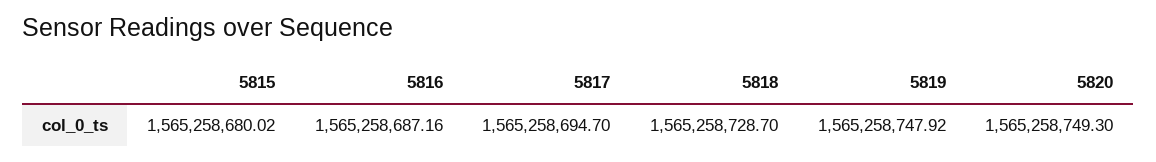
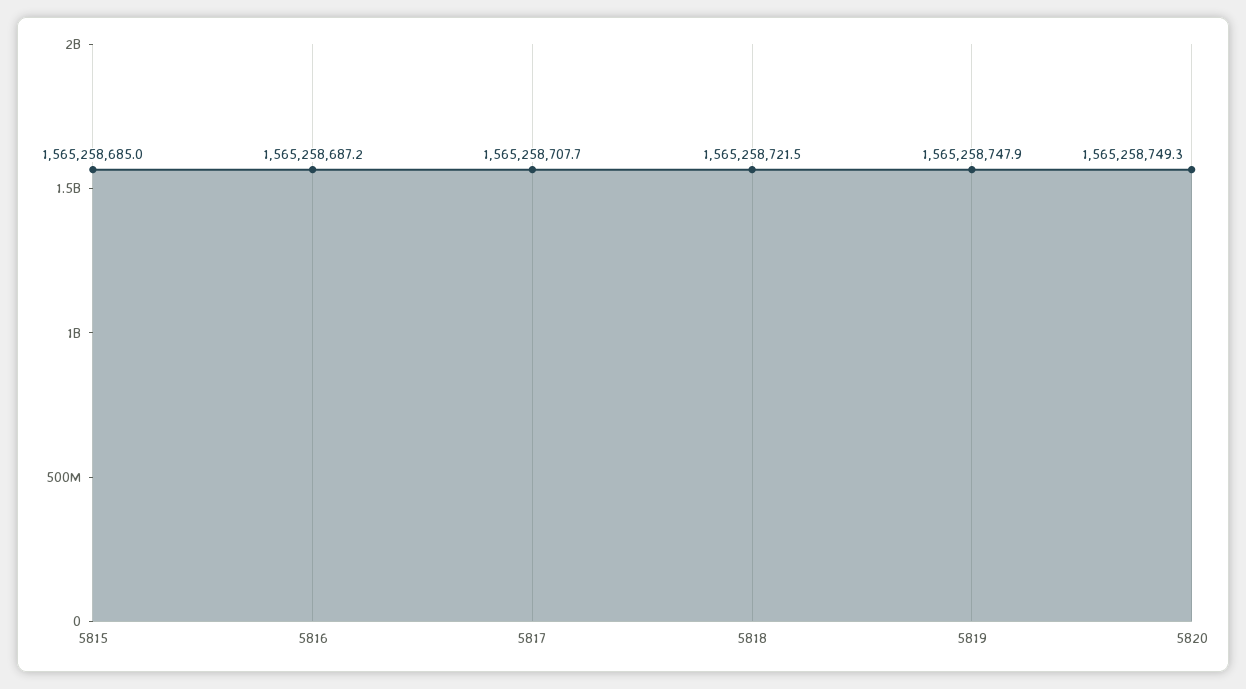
  {
-   "5815": 1565258680.02,
+   "5815": 1565258685,
    "5816": 1565258687.16,
-   "5817": 1565258694.7,
+   "5817": 1565258707.7,
-   "5818": 1565258728.7,
+   "5818": 1565258721.5,
    "5819": 1565258747.92,
    "5820": 1565258749.3
  }

